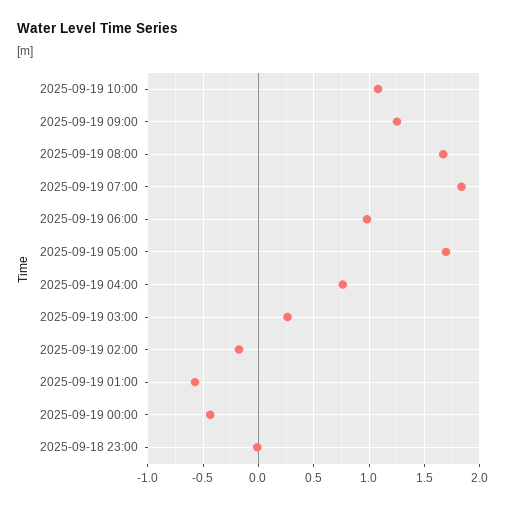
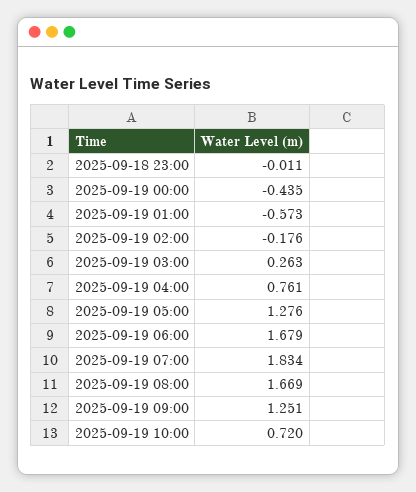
  {
-   "2025-09-19 10:00": 1.1,
+   "2025-09-19 10:00": 0.72,
    "2025-09-19 09:00": 1.251,
    "2025-09-19 08:00": 1.669,
    "2025-09-19 07:00": 1.834,
-   "2025-09-19 06:00": 1,
+   "2025-09-19 06:00": 1.679,
-   "2025-09-19 05:00": 1.7,
+   "2025-09-19 05:00": 1.276,
    "2025-09-19 04:00": 0.761,
    "2025-09-19 03:00": 0.263,
    "2025-09-19 02:00": -0.176,
    "2025-09-19 01:00": -0.573,
    "2025-09-19 00:00": -0.435,
    "2025-09-18 23:00": -0.011
  }

